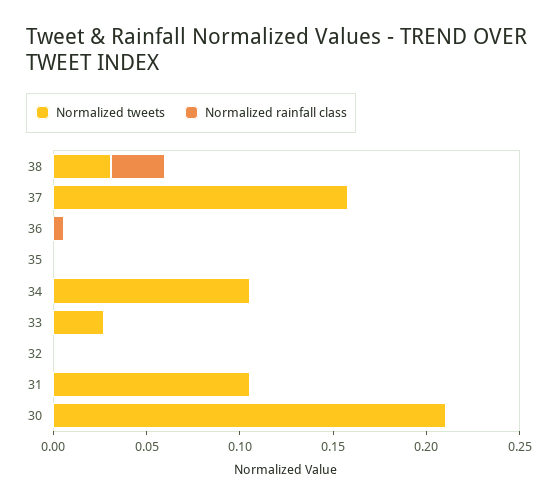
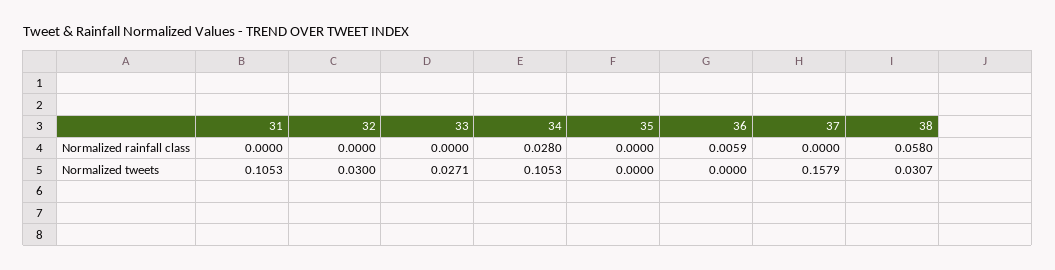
  {
    "Normalized tweets": {
      "38": 0.0307,
      "37": 0.1579,
      "36": 0,
      "35": 0,
      "34": 0.1053,
      "33": 0.0271,
-     "32": 0,
+     "32": 0.03,
-     "31": 0.1053,
+     "31": 0.1053
-     "30": 0.21
    },
    "Normalized rainfall class": {
-     "38": 0.03,
+     "38": 0.058,
      "37": 0,
      "36": 0.0059,
      "35": 0,
-     "34": 0,
+     "34": 0.028,
      "33": 0,
      "32": 0,
-     "31": 0,
+     "31": 0
-     "30": 0
    }
  }

